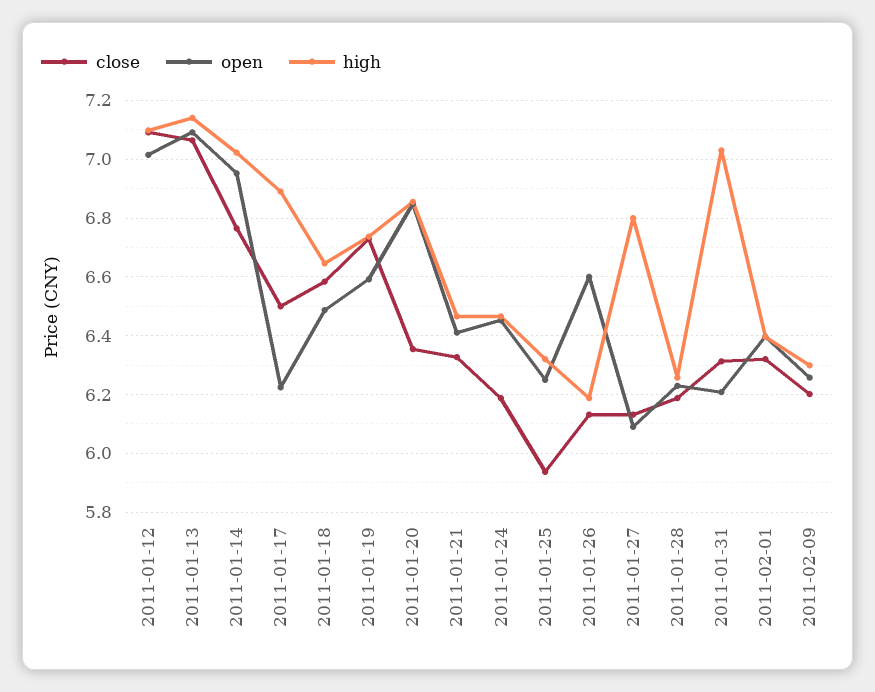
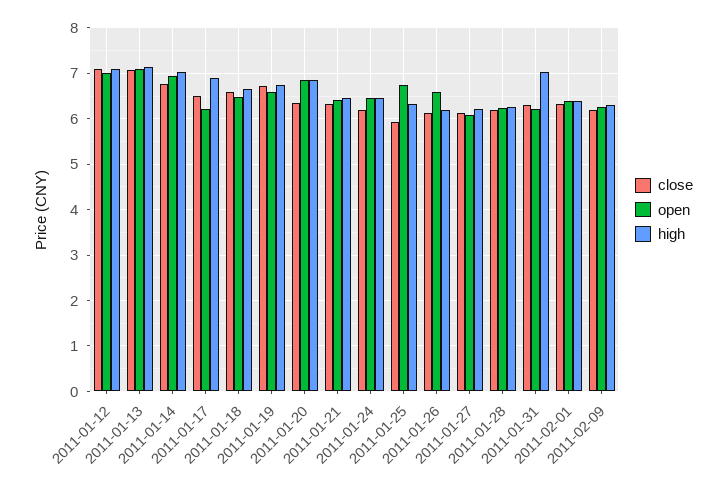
  {
    "close": {
      "2011-01-12": 7.1,
      "2011-01-13": 7.075,
      "2011-01-14": 6.775,
      "2011-01-17": 6.5,
      "2011-01-18": 6.575,
      "2011-01-19": 6.725,
      "2011-01-20": 6.35,
      "2011-01-21": 6.325,
      "2011-01-24": 6.2,
      "2011-01-25": 5.925,
      "2011-01-26": 6.125,
      "2011-01-27": 6.125,
      "2011-01-28": 6.2,
      "2011-01-31": 6.325,
      "2011-02-01": 6.325,
      "2011-02-09": 6.2
    },
    "open": {
      "2011-01-12": 7.025,
      "2011-01-13": 7.1,
      "2011-01-14": 6.95,
      "2011-01-17": 6.225,
      "2011-01-18": 6.475,
      "2011-01-19": 6.6,
      "2011-01-20": 6.85,
      "2011-01-21": 6.4,
      "2011-01-24": 6.45,
-     "2011-01-25": 6.25,
+     "2011-01-25": 6.8,
      "2011-01-26": 6.6,
      "2011-01-27": 6.1,
      "2011-01-28": 6.225,
      "2011-01-31": 6.2,
      "2011-02-01": 6.4,
      "2011-02-09": 6.25
    },
    "high": {
      "2011-01-12": 7.1,
      "2011-01-13": 7.15,
      "2011-01-14": 7.025,
      "2011-01-17": 6.9,
      "2011-01-18": 6.65,
      "2011-01-19": 6.725,
      "2011-01-20": 6.85,
      "2011-01-21": 6.475,
      "2011-01-24": 6.475,
      "2011-01-25": 6.325,
      "2011-01-26": 6.2,
-     "2011-01-27": 6.8,
+     "2011-01-27": 6.2,
      "2011-01-28": 6.25,
      "2011-01-31": 7.025,
      "2011-02-01": 6.4,
      "2011-02-09": 6.3
    }
  }

